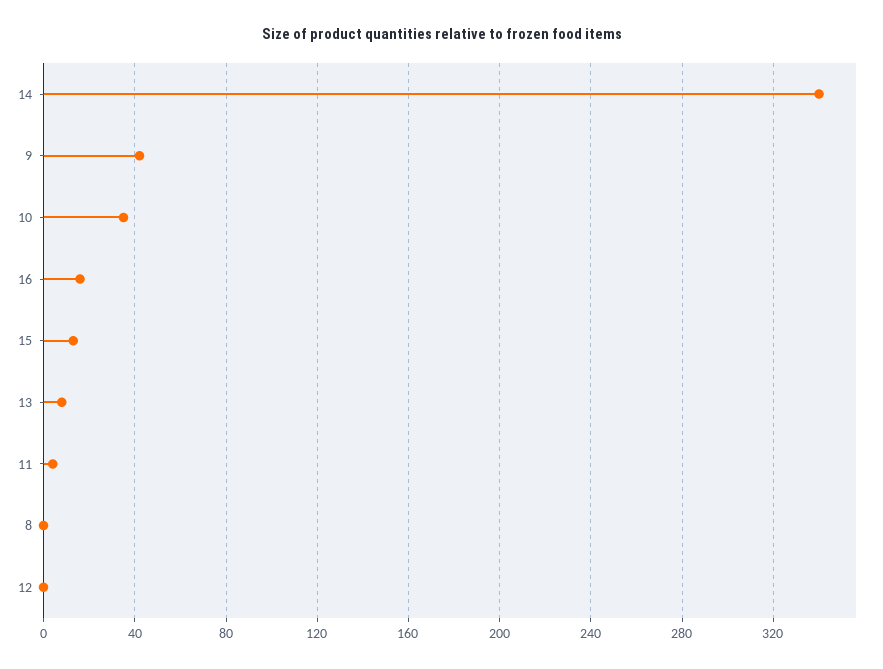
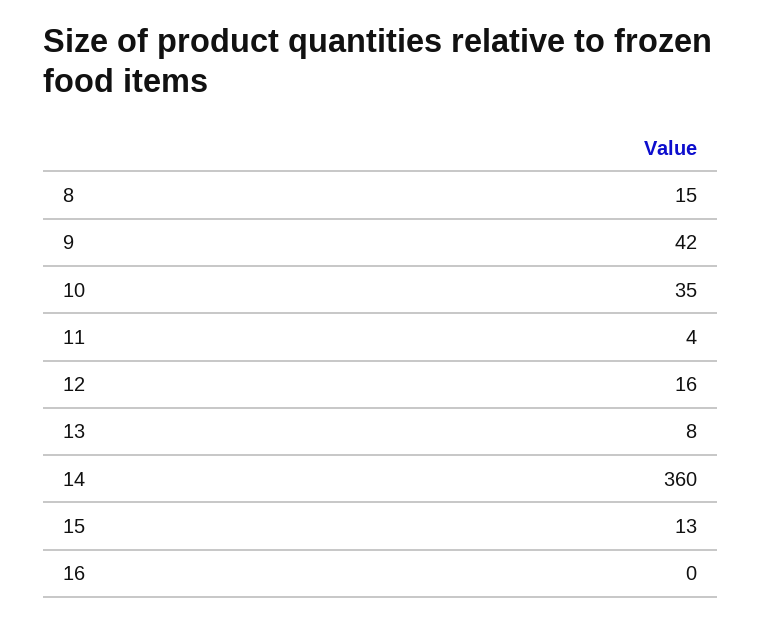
  {
-   "14": 340,
+   "14": 360,
    "9": 42,
    "10": 35,
-   "16": 15,
+   "16": 0,
    "15": 13,
    "13": 8,
    "11": 4,
-   "8": 0,
+   "8": 15,
-   "12": 0
+   "12": 16
  }

